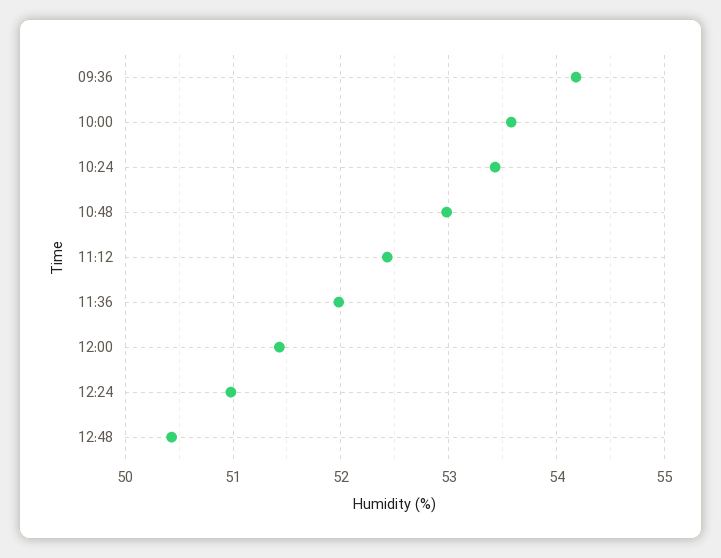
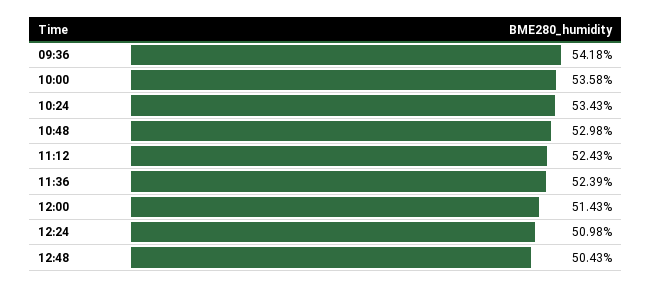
  {
    "09:36": 54.18,
    "10:00": 53.58,
    "10:24": 53.43,
    "10:48": 52.98,
    "11:12": 52.43,
-   "11:36": 52,
+   "11:36": 52.39,
    "12:00": 51.43,
    "12:24": 50.98,
    "12:48": 50.43
  }

